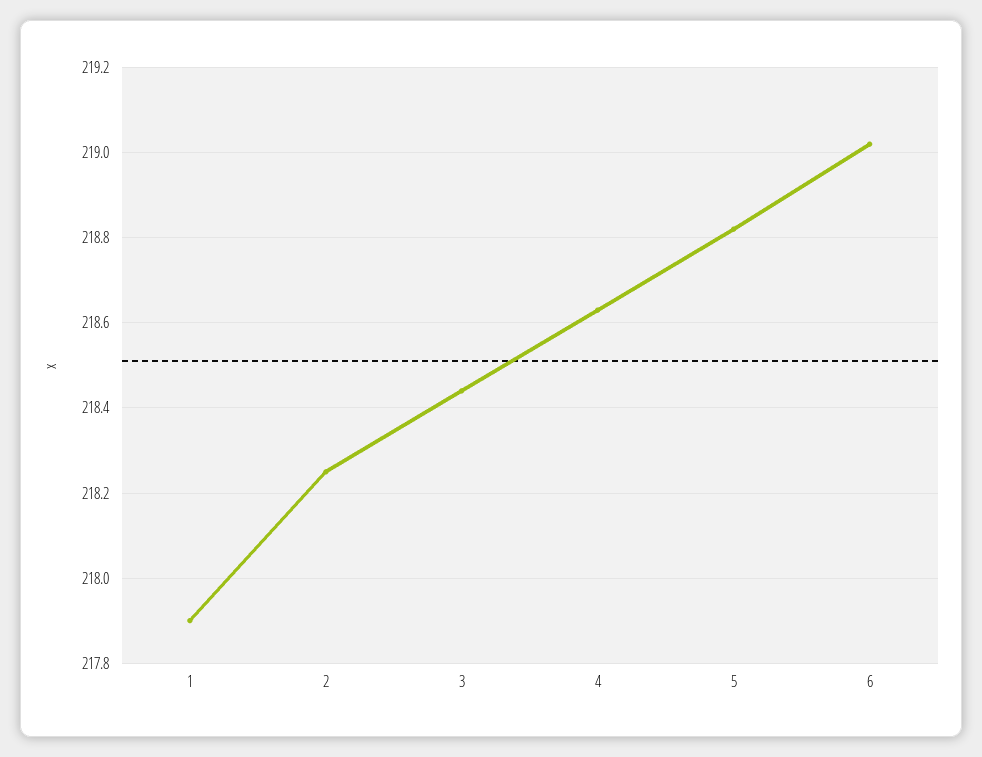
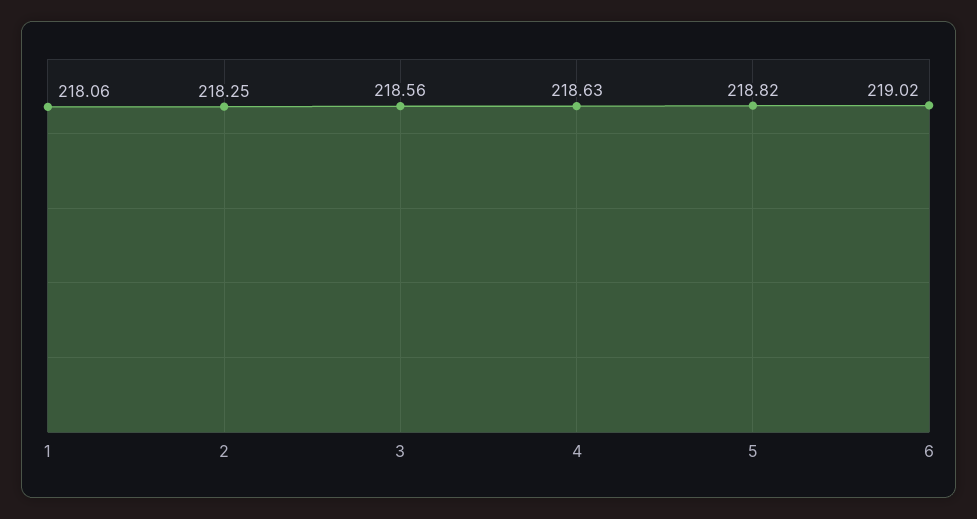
  {
-   "1": 217.9,
+   "1": 218.06,
    "2": 218.25,
-   "3": 218.45,
+   "3": 218.56,
    "4": 218.63,
    "5": 218.82,
    "6": 219.02
  }

